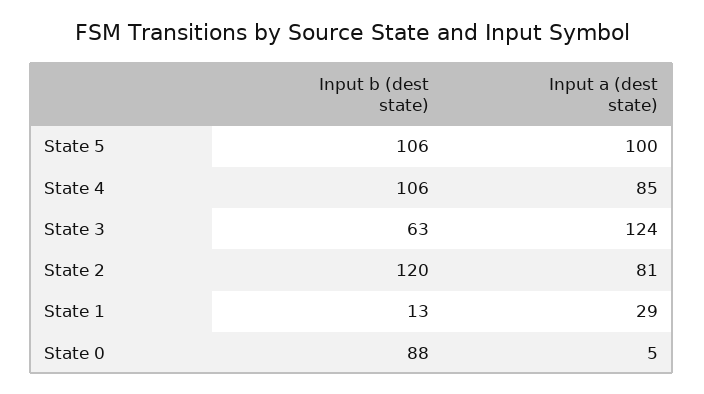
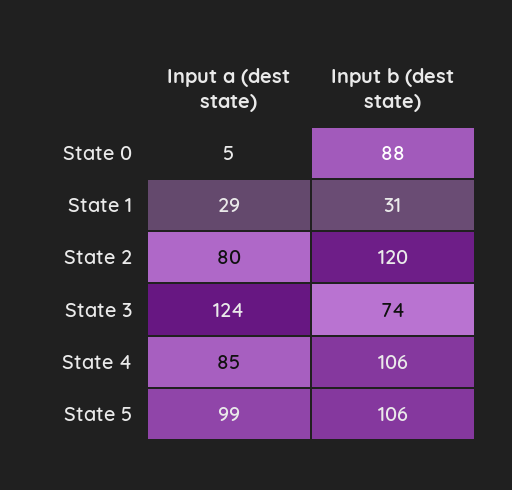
  {
    "Input b (dest state)": {
      "State 5": 106,
      "State 4": 106,
-     "State 3": 63,
+     "State 3": 74,
      "State 2": 120,
-     "State 1": 13,
+     "State 1": 31,
      "State 0": 88
    },
    "Input a (dest state)": {
-     "State 5": 100,
+     "State 5": 99,
      "State 4": 85,
      "State 3": 124,
-     "State 2": 81,
+     "State 2": 80,
      "State 1": 29,
      "State 0": 5
    }
  }

